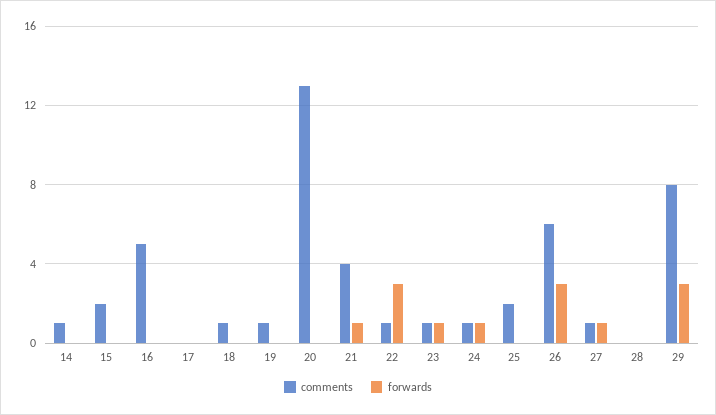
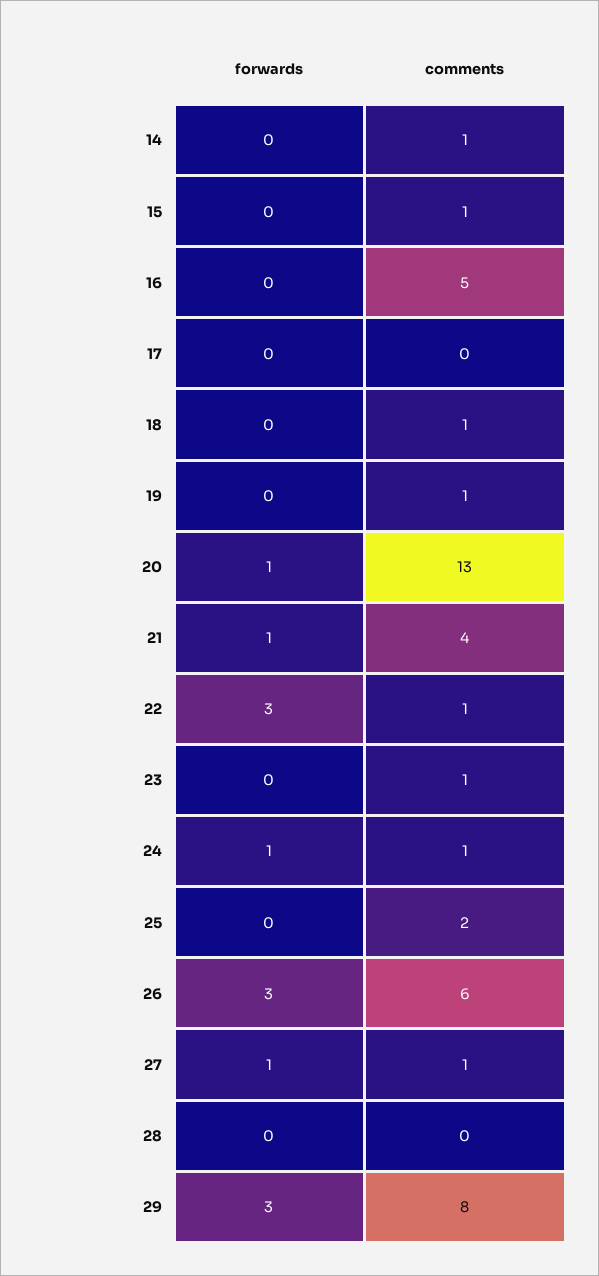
  {
    "comments": {
      "14": 1,
-     "15": 2,
+     "15": 1,
      "16": 5,
      "17": 0,
      "18": 1,
      "19": 1,
      "20": 13,
      "21": 4,
      "22": 1,
      "23": 1,
      "24": 1,
      "25": 2,
      "26": 6,
      "27": 1,
      "28": 0,
      "29": 8
    },
    "forwards": {
      "14": 0,
      "15": 0,
      "16": 0,
      "17": 0,
      "18": 0,
      "19": 0,
-     "20": 0,
+     "20": 1,
      "21": 1,
      "22": 3,
-     "23": 1,
+     "23": 0,
      "24": 1,
      "25": 0,
      "26": 3,
      "27": 1,
      "28": 0,
      "29": 3
    }
  }

